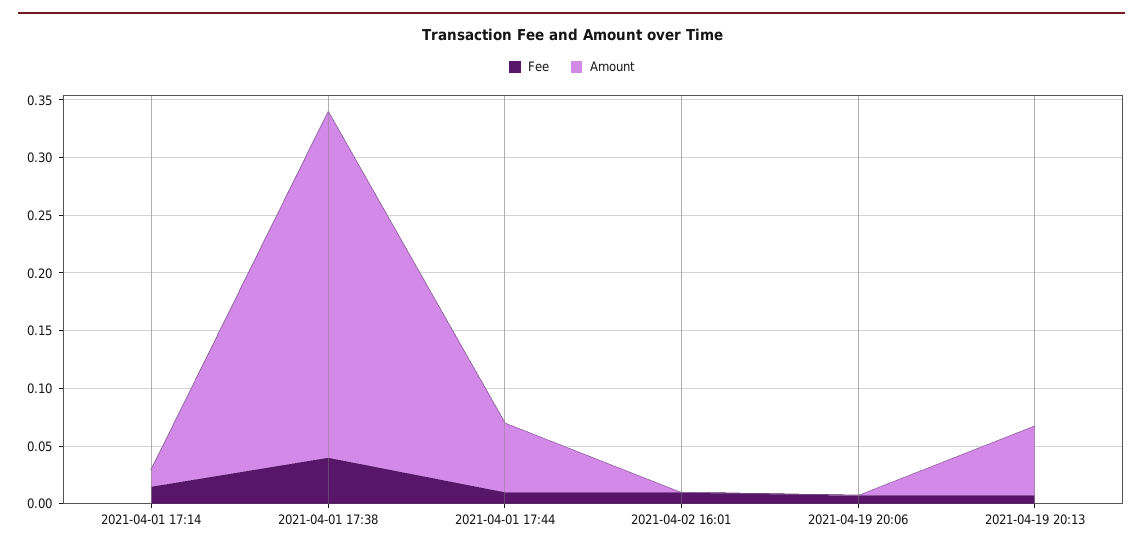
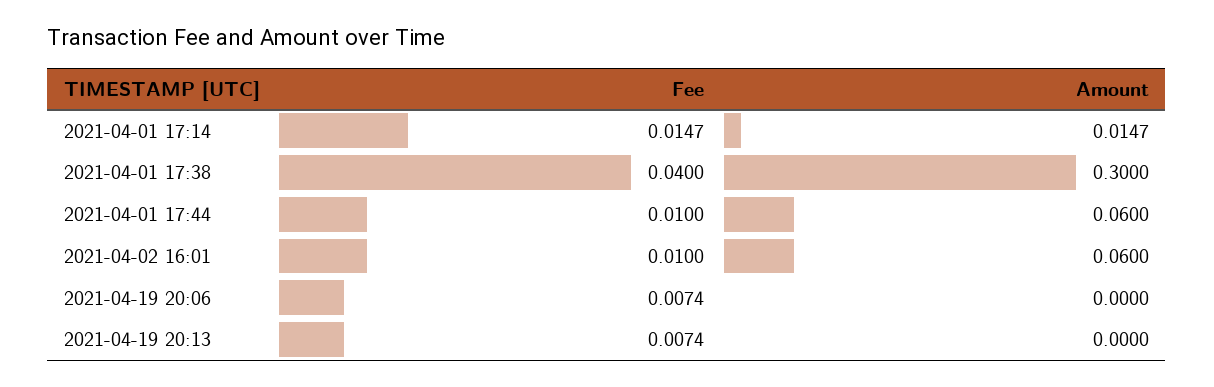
  {
    "Fee": {
      "2021-04-01 17:14": 0.0147,
      "2021-04-01 17:38": 0.04,
      "2021-04-01 17:44": 0.01,
      "2021-04-02 16:01": 0.01,
      "2021-04-19 20:06": 0.0074,
      "2021-04-19 20:13": 0.0074
    },
    "Amount": {
      "2021-04-01 17:14": 0.0147,
      "2021-04-01 17:38": 0.3,
      "2021-04-01 17:44": 0.06,
-     "2021-04-02 16:01": 0,
+     "2021-04-02 16:01": 0.06,
      "2021-04-19 20:06": 0,
-     "2021-04-19 20:13": 0.06
+     "2021-04-19 20:13": 0
    }
  }

